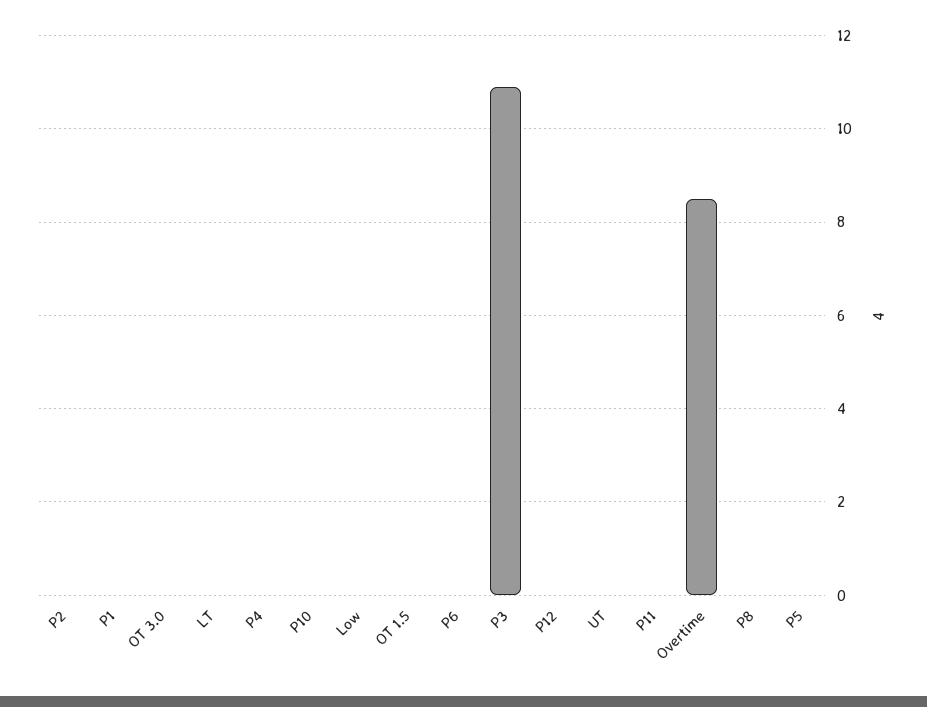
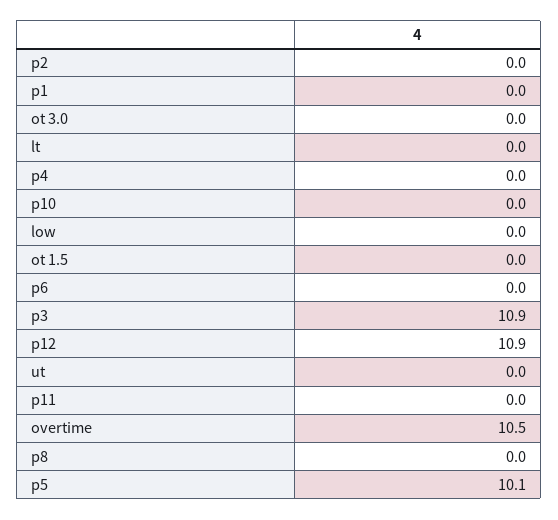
  {
    "P2": 0,
    "P1": 0,
    "OT 3.0": 0,
    "LT": 0,
    "P4": 0,
    "P10": 0,
    "Low": 0,
    "OT 1.5": 0,
    "P6": 0,
    "P3": 10.9,
-   "P12": 0,
+   "P12": 10.9,
    "UT": 0,
    "P11": 0,
-   "Overtime": 8.5,
+   "Overtime": 10.5,
    "P8": 0,
-   "P5": 0
+   "P5": 10.1
  }

